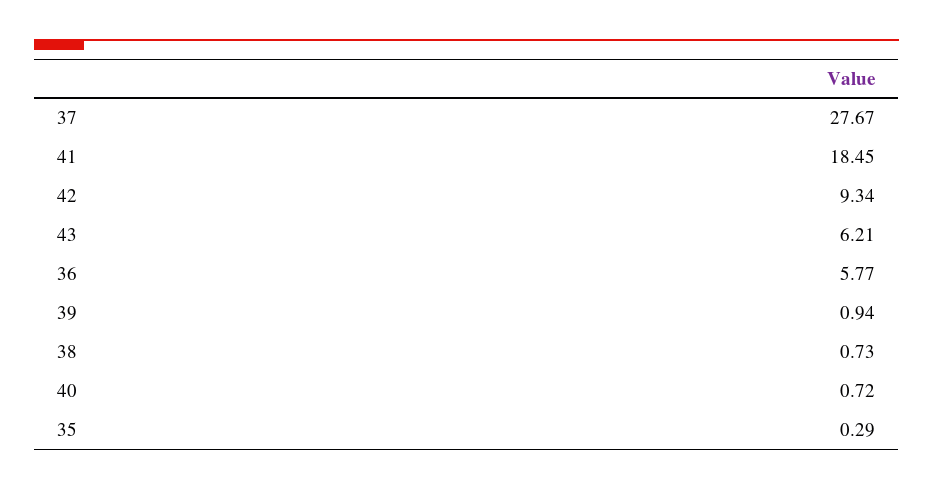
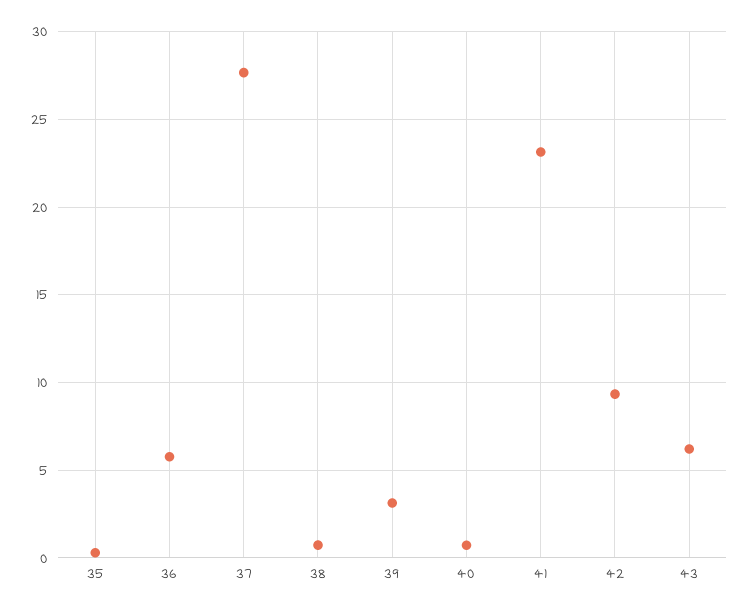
  {
    "37": 27.67,
-   "41": 18.45,
+   "41": 23,
    "42": 9.34,
    "43": 6.21,
    "36": 5.77,
-   "39": 0.94,
+   "39": 3,
    "38": 0.73,
    "40": 0.72,
    "35": 0.29
  }

